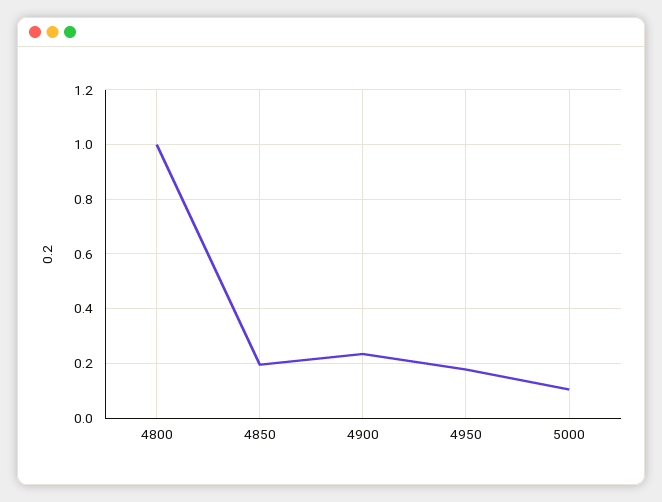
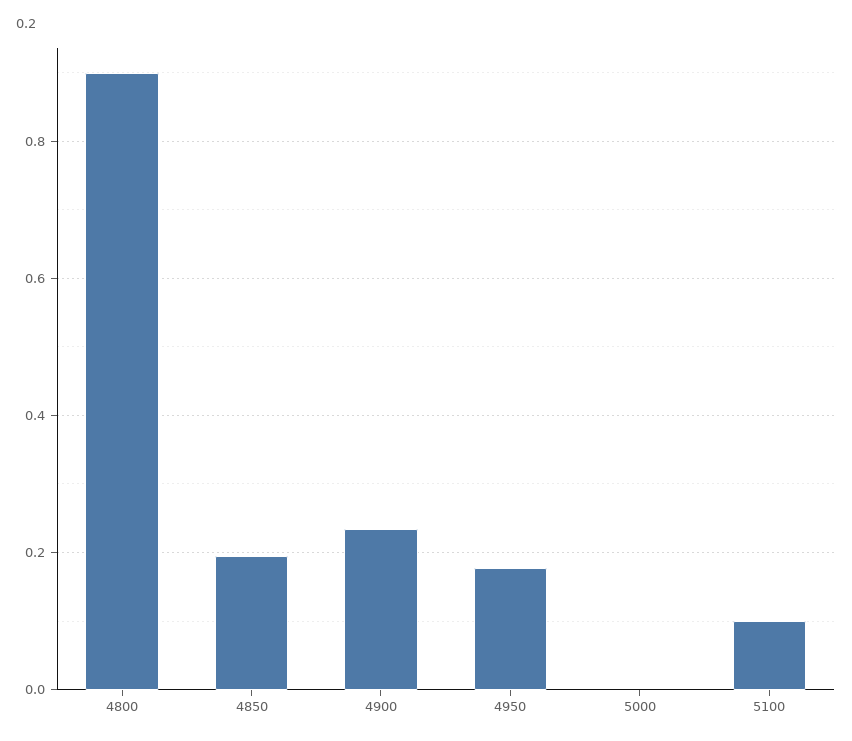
  {
-   "4800": 1,
+   "4800": 0.9,
    "4850": 0.2,
    "4900": 0.24,
    "4950": 0.18,
-   "5000": 0.1
+   "5000": 0,
+   "5100": 0.1
  }

